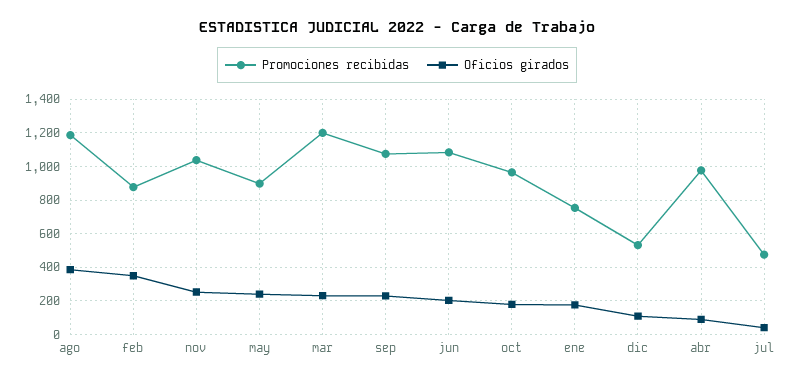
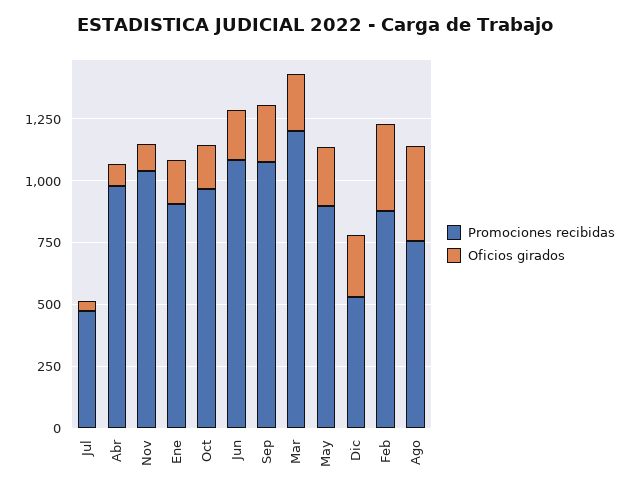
  {
    "Promociones recibidas": {
-     "ago": 1200,
+     "ago": 750,
      "feb": 900,
      "nov": 1050,
      "may": 900,
      "mar": 1200,
      "sep": 1100,
      "jun": 1100,
      "oct": 950,
-     "ene": 750,
+     "ene": 900,
      "dic": 550,
      "abr": 1000,
      "jul": 500
    },
    "Oficios girados": {
      "ago": 400,
      "feb": 350,
-     "nov": 250,
+     "nov": 100,
      "may": 250,
      "mar": 250,
      "sep": 250,
      "jun": 200,
      "oct": 200,
      "ene": 200,
-     "dic": 100,
+     "dic": 250,
      "abr": 100,
      "jul": 50
    }
  }

